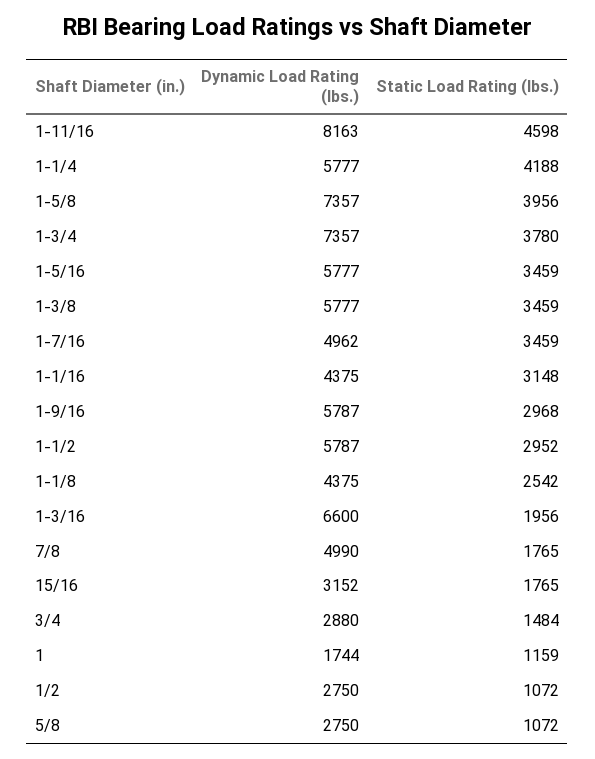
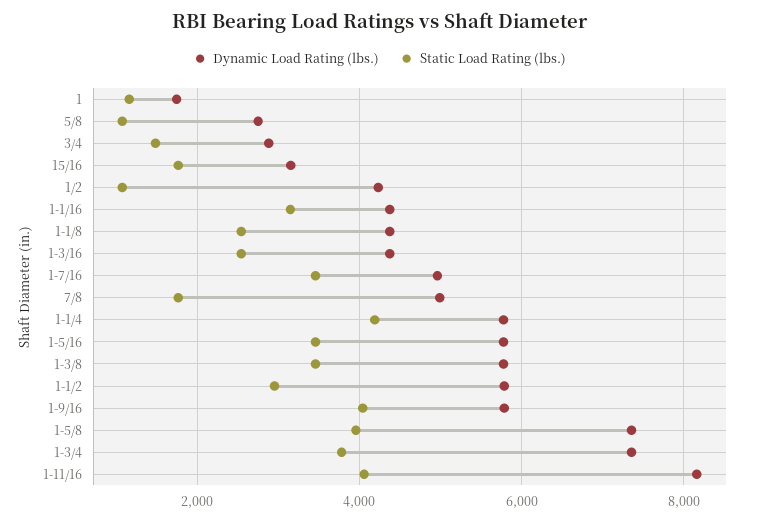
  {
    "Dynamic Load Rating (lbs.)": {
      "1-11/16": 8163,
      "1-1/4": 5777,
      "1-5/8": 7357,
      "1-3/4": 7357,
      "1-5/16": 5777,
      "1-3/8": 5777,
      "1-7/16": 4962,
      "1-1/16": 4375,
      "1-9/16": 5787,
      "1-1/2": 5787,
      "1-1/8": 4375,
-     "1-3/16": 6600,
+     "1-3/16": 4400,
      "7/8": 4990,
      "15/16": 3152,
      "3/4": 2880,
      "1": 1744,
-     "1/2": 2750,
+     "1/2": 4200,
      "5/8": 2750
    },
    "Static Load Rating (lbs.)": {
-     "1-11/16": 4598,
+     "1-11/16": 4000,
      "1-1/4": 4188,
      "1-5/8": 3956,
      "1-3/4": 3780,
      "1-5/16": 3459,
      "1-3/8": 3459,
      "1-7/16": 3459,
      "1-1/16": 3148,
-     "1-9/16": 2968,
+     "1-9/16": 4000,
      "1-1/2": 2952,
      "1-1/8": 2542,
-     "1-3/16": 1956,
+     "1-3/16": 2600,
      "7/8": 1765,
      "15/16": 1765,
      "3/4": 1484,
      "1": 1159,
      "1/2": 1072,
      "5/8": 1072
    }
  }

